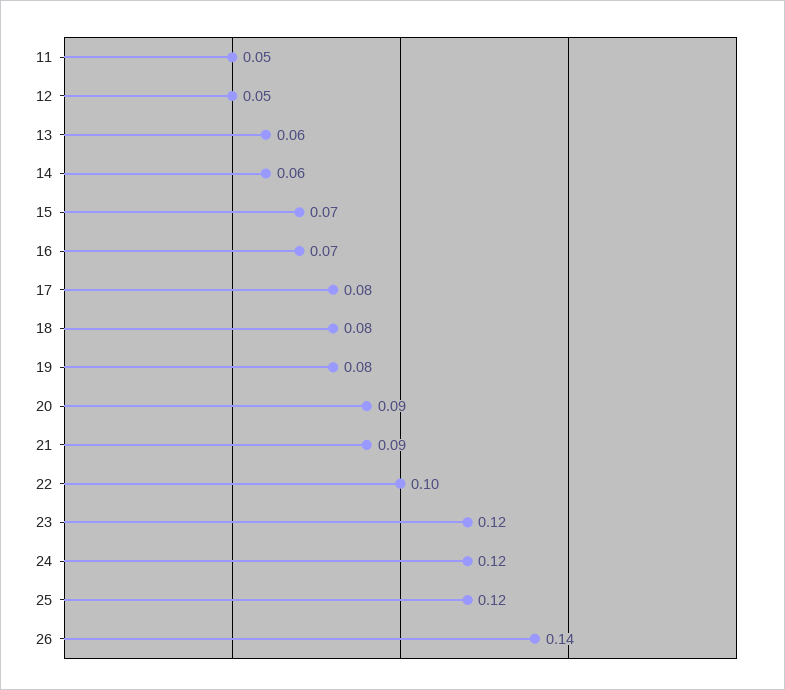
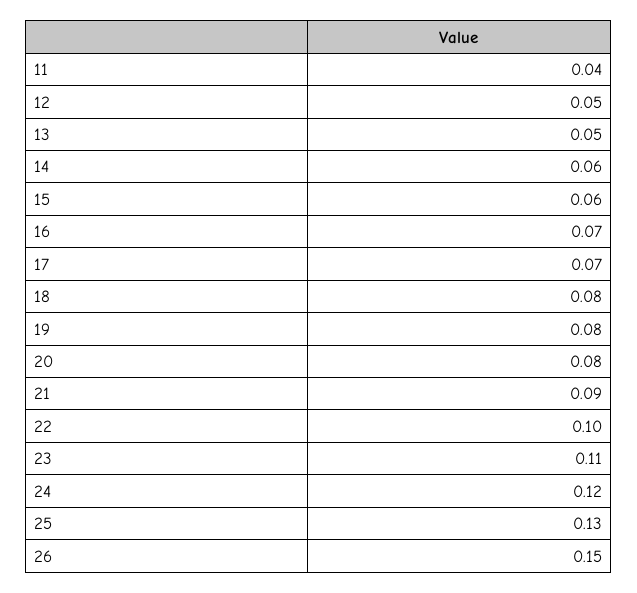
  {
-   "11": 0.05,
+   "11": 0.04,
    "12": 0.05,
-   "13": 0.06,
+   "13": 0.05,
    "14": 0.06,
-   "15": 0.07,
+   "15": 0.06,
    "16": 0.07,
-   "17": 0.08,
+   "17": 0.07,
    "18": 0.08,
    "19": 0.08,
-   "20": 0.09,
+   "20": 0.08,
    "21": 0.09,
    "22": 0.1,
-   "23": 0.12,
+   "23": 0.11,
    "24": 0.12,
-   "25": 0.12,
+   "25": 0.13,
-   "26": 0.14
+   "26": 0.15
  }

